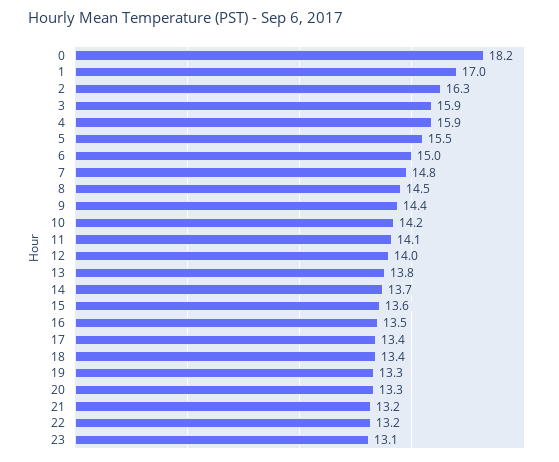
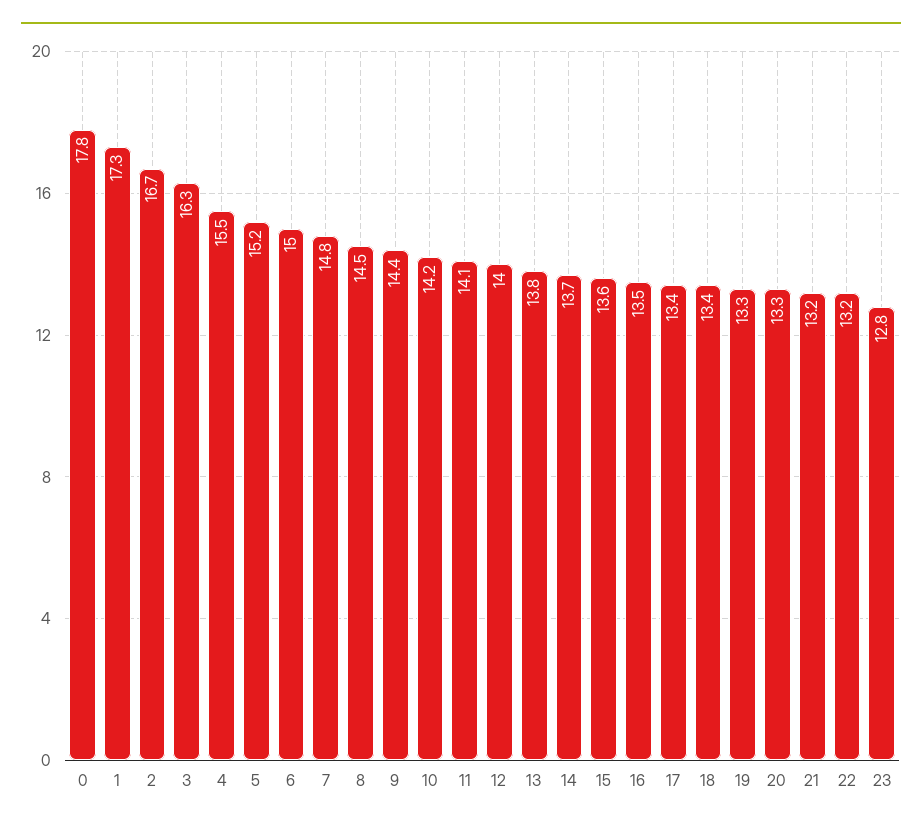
  {
-   "0": 18.2,
+   "0": 17.8,
-   "1": 17,
+   "1": 17.3,
-   "2": 16.3,
+   "2": 16.7,
-   "3": 15.9,
+   "3": 16.3,
-   "4": 15.9,
+   "4": 15.5,
-   "5": 15.5,
+   "5": 15.2,
    "6": 15,
    "7": 14.8,
    "8": 14.5,
    "9": 14.4,
    "10": 14.2,
    "11": 14.1,
    "12": 14,
    "13": 13.8,
    "14": 13.7,
    "15": 13.6,
    "16": 13.5,
    "17": 13.4,
    "18": 13.4,
    "19": 13.3,
    "20": 13.3,
    "21": 13.2,
    "22": 13.2,
-   "23": 13.1
+   "23": 12.8
  }

